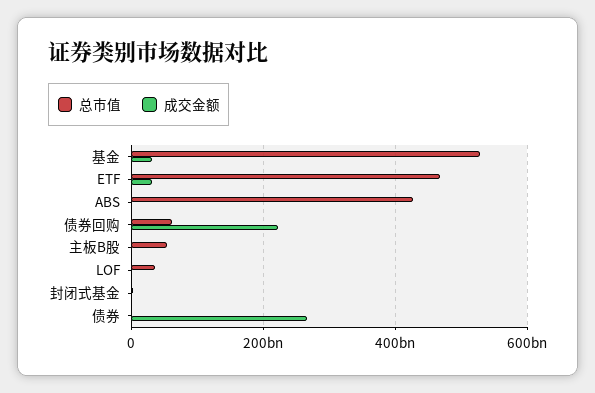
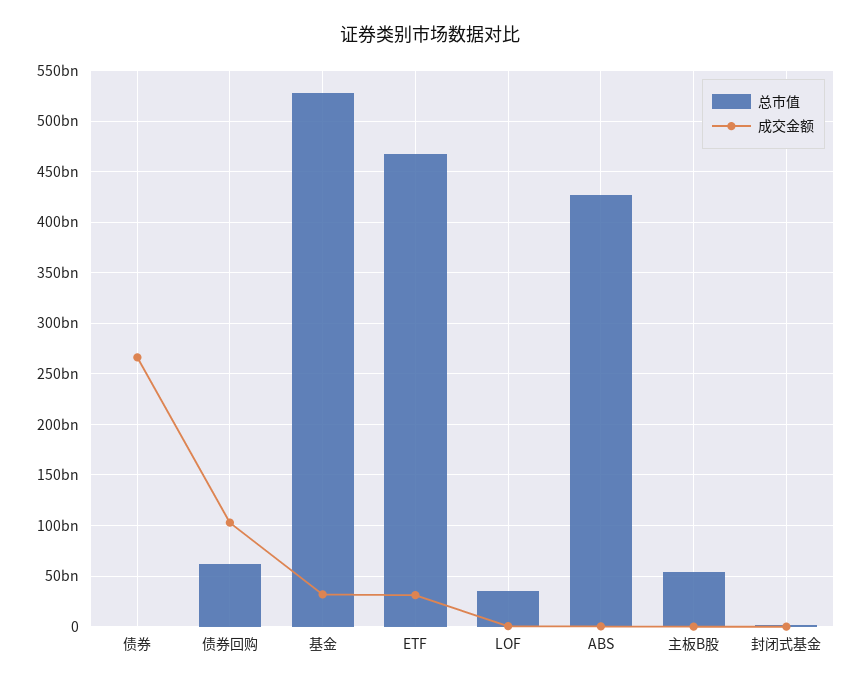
  {
    "总市值": {
      "基金": 530000000000,
      "ETF": 470000000000,
      "ABS": 430000000000,
      "债券回购": 60000000000,
      "主板B股": 50000000000,
      "LOF": 30000000000,
      "封闭式基金": 0,
      "债券": 0
    },
    "成交金额": {
      "基金": 30000000000,
      "ETF": 30000000000,
      "ABS": 0,
-     "债券回购": 220000000000,
+     "债券回购": 100000000000,
      "主板B股": 0,
      "LOF": 0,
      "封闭式基金": 0,
      "债券": 270000000000
    }
  }

